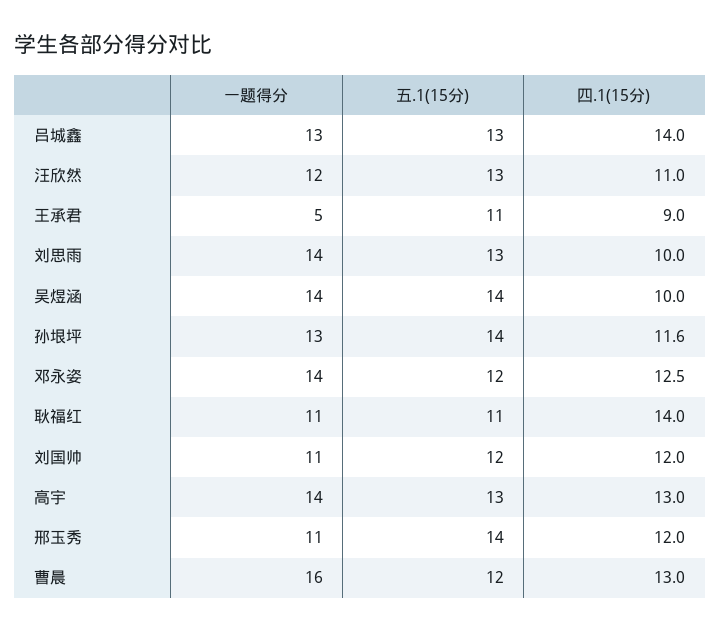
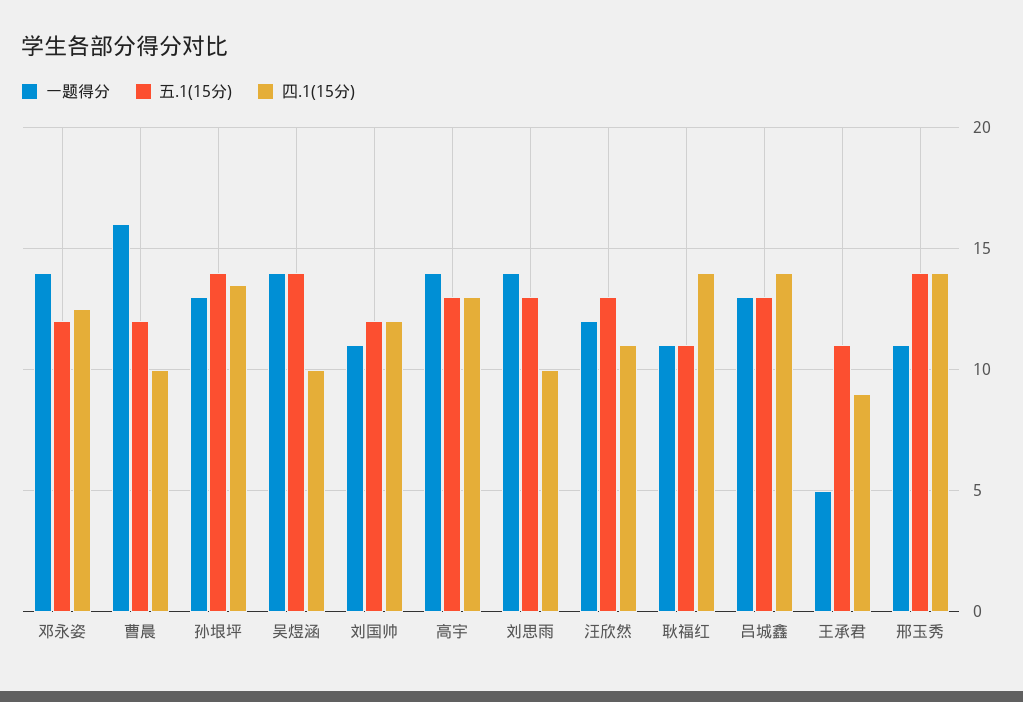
  {
    "一题得分": {
      "吕城鑫": 13,
      "汪欣然": 12,
      "王承君": 5,
      "刘思雨": 14,
      "吴煜涵": 14,
      "孙垠坪": 13,
      "邓永姿": 14,
      "耿福红": 11,
      "刘国帅": 11,
      "高宇": 14,
      "邢玉秀": 11,
      "曹晨": 16
    },
    "五.1(15分)": {
      "吕城鑫": 13,
      "汪欣然": 13,
      "王承君": 11,
      "刘思雨": 13,
      "吴煜涵": 14,
      "孙垠坪": 14,
      "邓永姿": 12,
      "耿福红": 11,
      "刘国帅": 12,
      "高宇": 13,
      "邢玉秀": 14,
      "曹晨": 12
    },
    "四.1(15分)": {
      "吕城鑫": 14,
      "汪欣然": 11,
      "王承君": 9,
      "刘思雨": 10,
      "吴煜涵": 10,
-     "孙垠坪": 11.6,
+     "孙垠坪": 13.5,
      "邓永姿": 12.5,
      "耿福红": 14,
      "刘国帅": 12,
      "高宇": 13,
-     "邢玉秀": 12,
+     "邢玉秀": 14,
-     "曹晨": 13
+     "曹晨": 10
    }
  }

